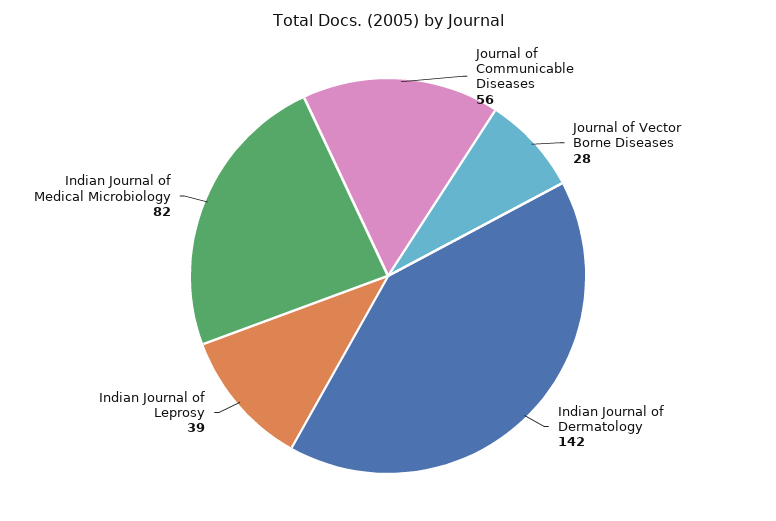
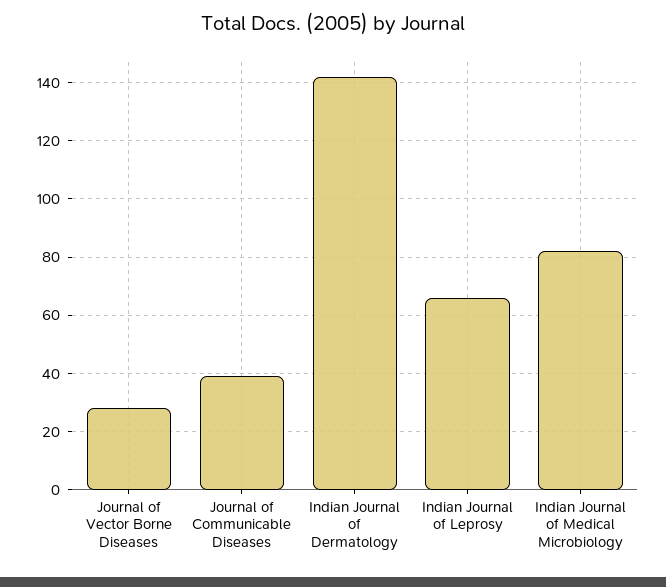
  {
-   "Journal of Communicable Diseases": 56,
+   "Journal of Communicable Diseases": 40,
    "Journal of Vector Borne Diseases": 28,
    "Indian Journal of Dermatology": 142,
-   "Indian Journal of Leprosy": 39,
+   "Indian Journal of Leprosy": 65,
    "Indian Journal of Medical Microbiology": 82
  }

